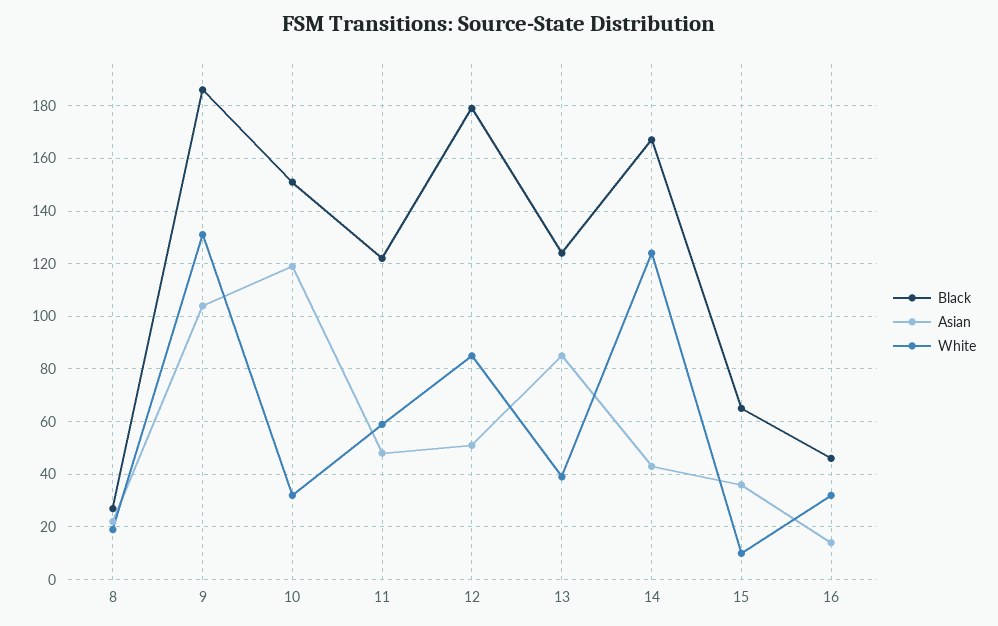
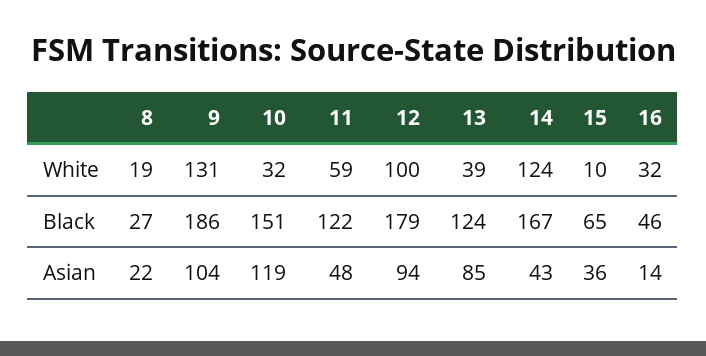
  {
    "Black": {
      "8": 27,
      "9": 186,
      "10": 151,
      "11": 122,
      "12": 179,
      "13": 124,
      "14": 167,
      "15": 65,
      "16": 46
    },
    "Asian": {
      "8": 22,
      "9": 104,
      "10": 119,
      "11": 48,
-     "12": 50,
+     "12": 94,
      "13": 85,
      "14": 43,
      "15": 36,
      "16": 14
    },
    "White": {
      "8": 19,
      "9": 131,
      "10": 32,
      "11": 59,
-     "12": 85,
+     "12": 100,
      "13": 39,
      "14": 124,
      "15": 10,
      "16": 32
    }
  }

